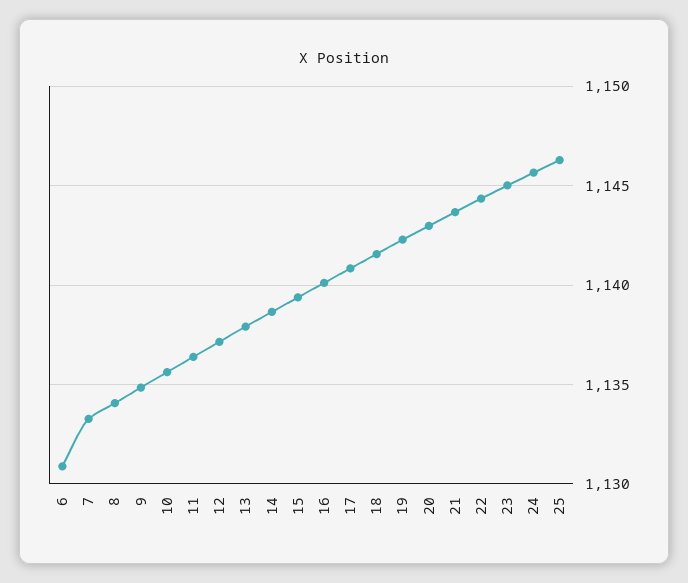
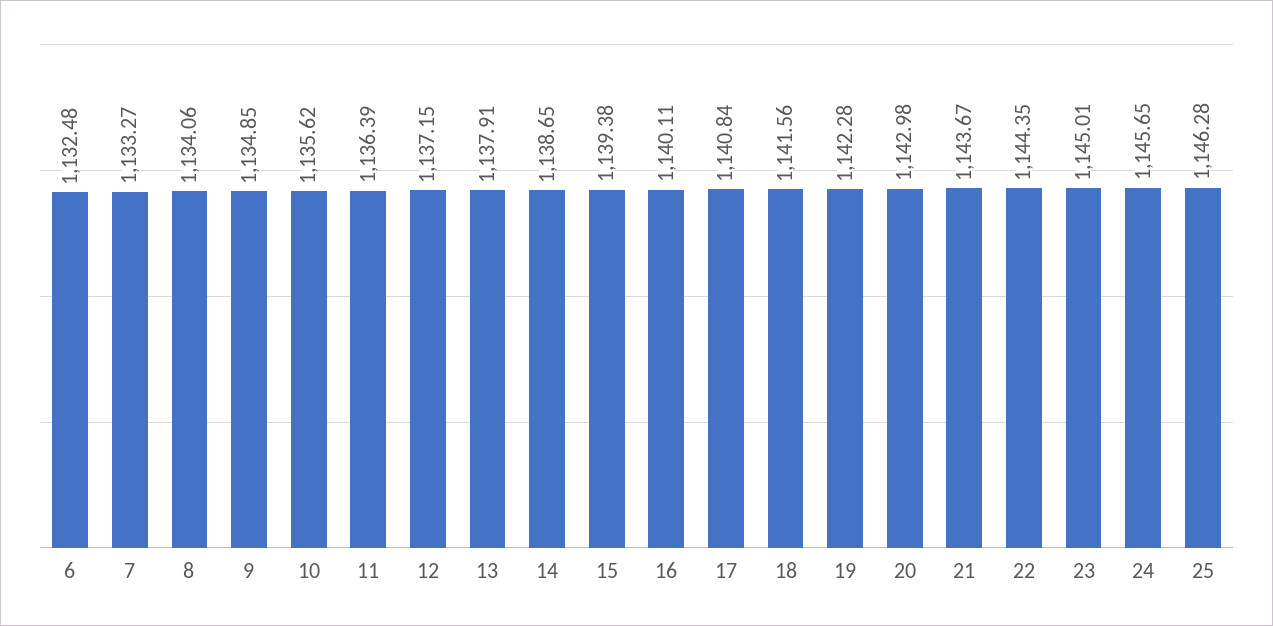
  {
-   "6": 1131,
+   "6": 1132.48,
    "7": 1133.27,
    "8": 1134.06,
    "9": 1134.85,
    "10": 1135.62,
    "11": 1136.39,
    "12": 1137.15,
    "13": 1137.91,
    "14": 1138.65,
    "15": 1139.38,
    "16": 1140.11,
    "17": 1140.84,
    "18": 1141.56,
    "19": 1142.28,
    "20": 1142.98,
    "21": 1143.67,
    "22": 1144.35,
    "23": 1145.01,
    "24": 1145.65,
    "25": 1146.28
  }

